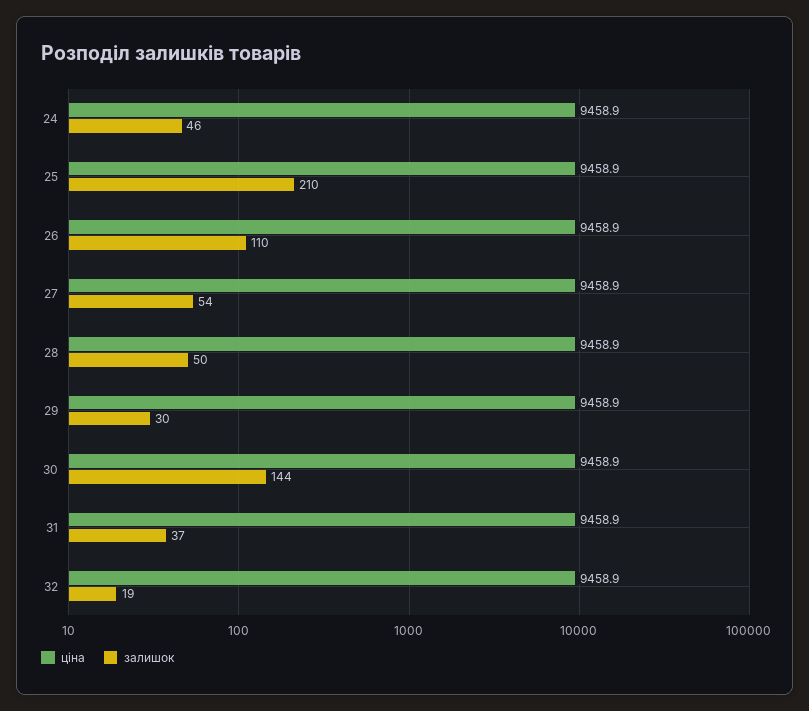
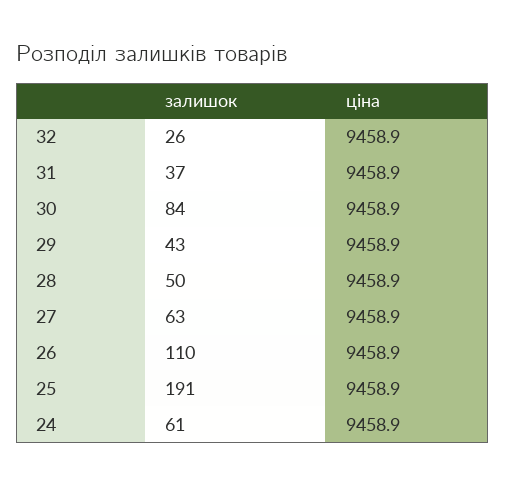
  {
    "ціна": {
      "24": 9458.9,
      "25": 9458.9,
      "26": 9458.9,
      "27": 9458.9,
      "28": 9458.9,
      "29": 9458.9,
      "30": 9458.9,
      "31": 9458.9,
      "32": 9458.9
    },
    "залишок": {
-     "24": 46,
+     "24": 61,
-     "25": 210,
+     "25": 191,
      "26": 110,
-     "27": 54,
+     "27": 63,
      "28": 50,
-     "29": 30,
+     "29": 43,
-     "30": 144,
+     "30": 84,
      "31": 37,
-     "32": 19
+     "32": 26
    }
  }

